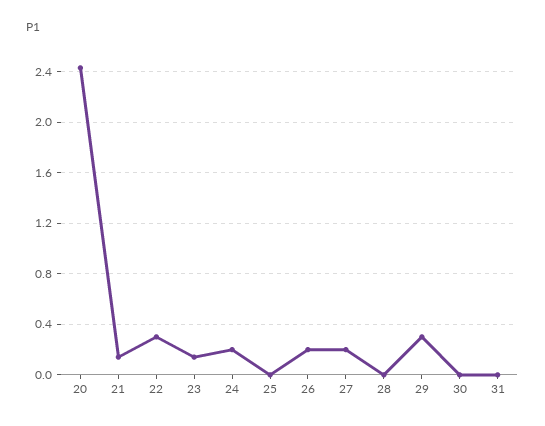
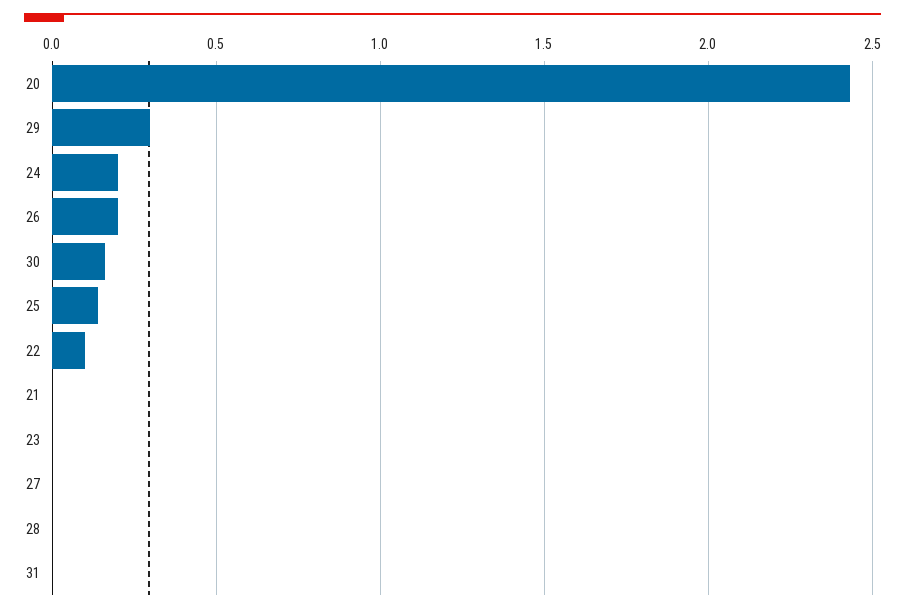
  {
    "20": 2.45,
-   "21": 0.15,
+   "21": 0,
-   "22": 0.3,
+   "22": 0.1,
-   "23": 0.15,
+   "23": 0,
    "24": 0.2,
-   "25": 0,
+   "25": 0.15,
    "26": 0.2,
-   "27": 0.2,
+   "27": 0,
    "28": 0,
    "29": 0.3,
-   "30": 0,
+   "30": 0.15,
    "31": 0
  }

